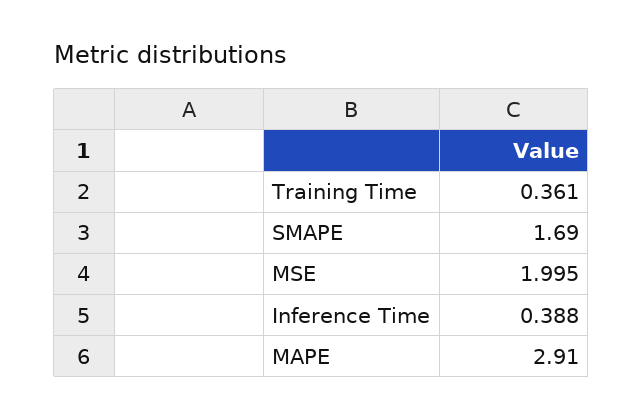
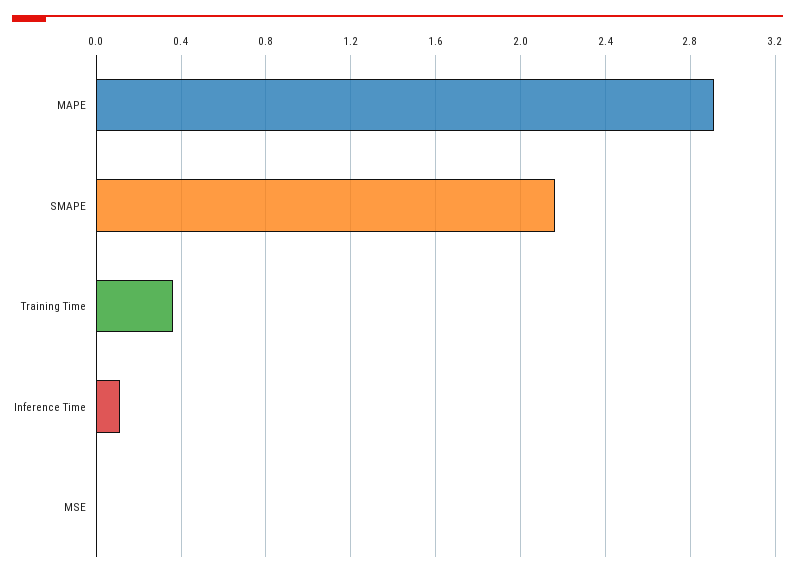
  {
    "Training Time": 0.361,
-   "SMAPE": 1.69,
+   "SMAPE": 2.15,
-   "MSE": 1.995,
+   "MSE": 0,
-   "Inference Time": 0.388,
+   "Inference Time": 0.1,
    "MAPE": 2.91
  }

